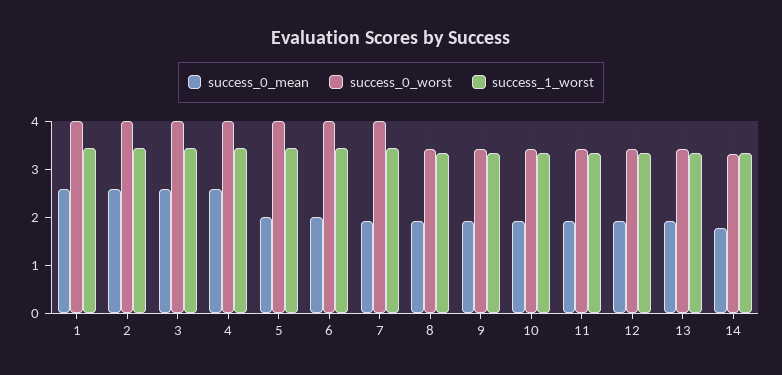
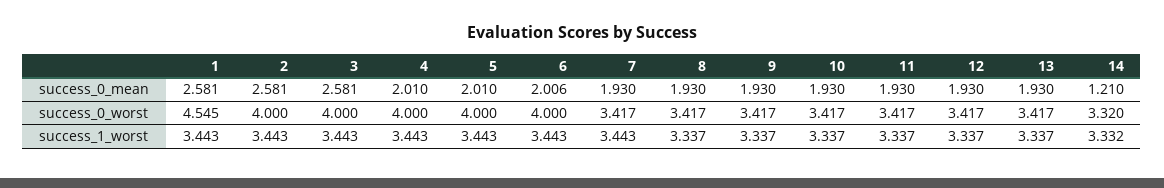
  {
    "success_0_mean": {
      "1": 2.581,
      "2": 2.581,
      "3": 2.581,
-     "4": 2.6,
+     "4": 2.01,
      "5": 2.01,
      "6": 2.006,
      "7": 1.93,
      "8": 1.93,
      "9": 1.93,
      "10": 1.93,
      "11": 1.93,
      "12": 1.93,
      "13": 1.93,
-     "14": 1.8
+     "14": 1.21
    },
    "success_0_worst": {
-     "1": 4,
+     "1": 4.545,
      "2": 4,
      "3": 4,
      "4": 4,
      "5": 4,
      "6": 4,
-     "7": 4,
+     "7": 3.417,
      "8": 3.417,
      "9": 3.417,
      "10": 3.417,
      "11": 3.417,
      "12": 3.417,
      "13": 3.417,
      "14": 3.32
    },
    "success_1_worst": {
      "1": 3.443,
      "2": 3.443,
      "3": 3.443,
      "4": 3.443,
      "5": 3.443,
      "6": 3.443,
      "7": 3.443,
      "8": 3.337,
      "9": 3.337,
      "10": 3.337,
      "11": 3.337,
      "12": 3.337,
      "13": 3.337,
      "14": 3.332
    }
  }

